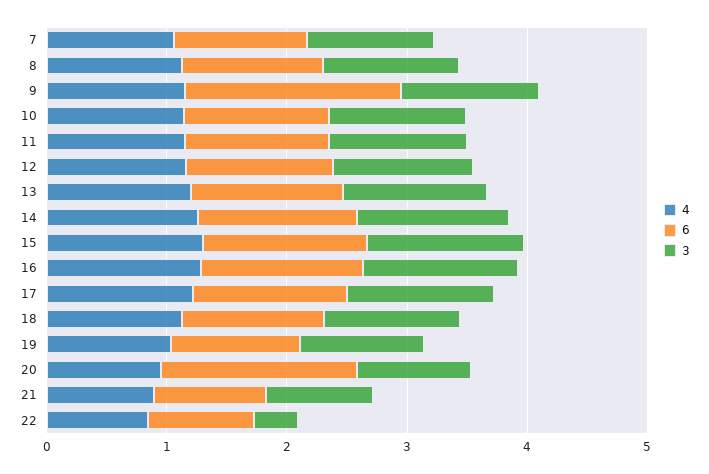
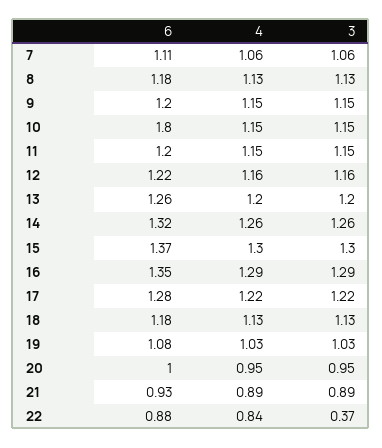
  {
    "4": {
      "7": 1.06,
      "8": 1.13,
      "9": 1.15,
      "10": 1.15,
      "11": 1.15,
      "12": 1.16,
      "13": 1.2,
      "14": 1.26,
      "15": 1.3,
      "16": 1.29,
      "17": 1.22,
      "18": 1.13,
      "19": 1.03,
      "20": 0.95,
      "21": 0.89,
      "22": 0.84
    },
    "6": {
      "7": 1.11,
      "8": 1.18,
-     "9": 1.8,
+     "9": 1.2,
-     "10": 1.2,
+     "10": 1.8,
      "11": 1.2,
      "12": 1.22,
      "13": 1.26,
      "14": 1.32,
      "15": 1.37,
      "16": 1.35,
      "17": 1.28,
      "18": 1.18,
      "19": 1.08,
-     "20": 1.6,
+     "20": 1,
      "21": 0.93,
      "22": 0.88
    },
    "3": {
      "7": 1.06,
      "8": 1.13,
      "9": 1.15,
      "10": 1.15,
      "11": 1.15,
      "12": 1.16,
      "13": 1.2,
      "14": 1.26,
      "15": 1.3,
      "16": 1.29,
      "17": 1.22,
      "18": 1.13,
      "19": 1.03,
      "20": 0.95,
      "21": 0.89,
      "22": 0.37
    }
  }

